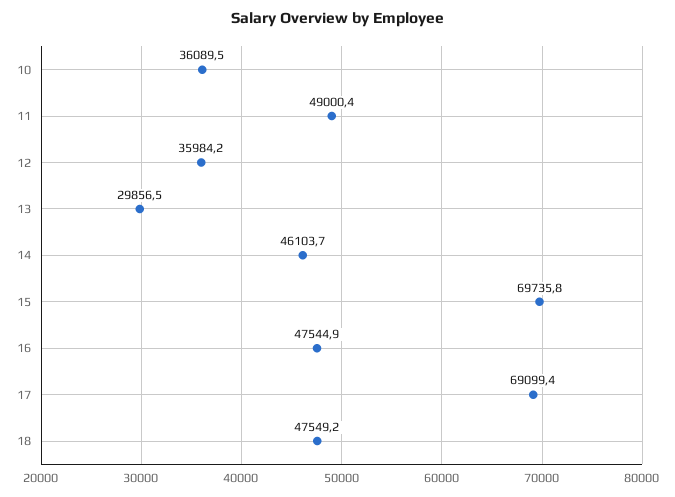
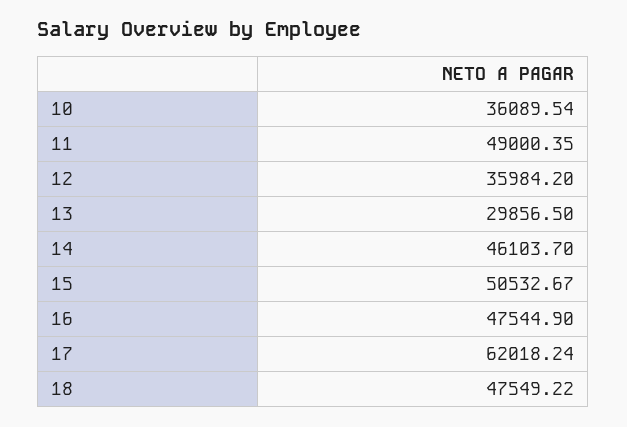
  {
    "10": 36089.54,
    "11": 49000.35,
    "12": 35984.2,
    "13": 29856.5,
    "14": 46103.7,
-   "15": 69735.8,
+   "15": 50532.67,
    "16": 47544.9,
-   "17": 69099.4,
+   "17": 62018.24,
    "18": 47549.22
  }

